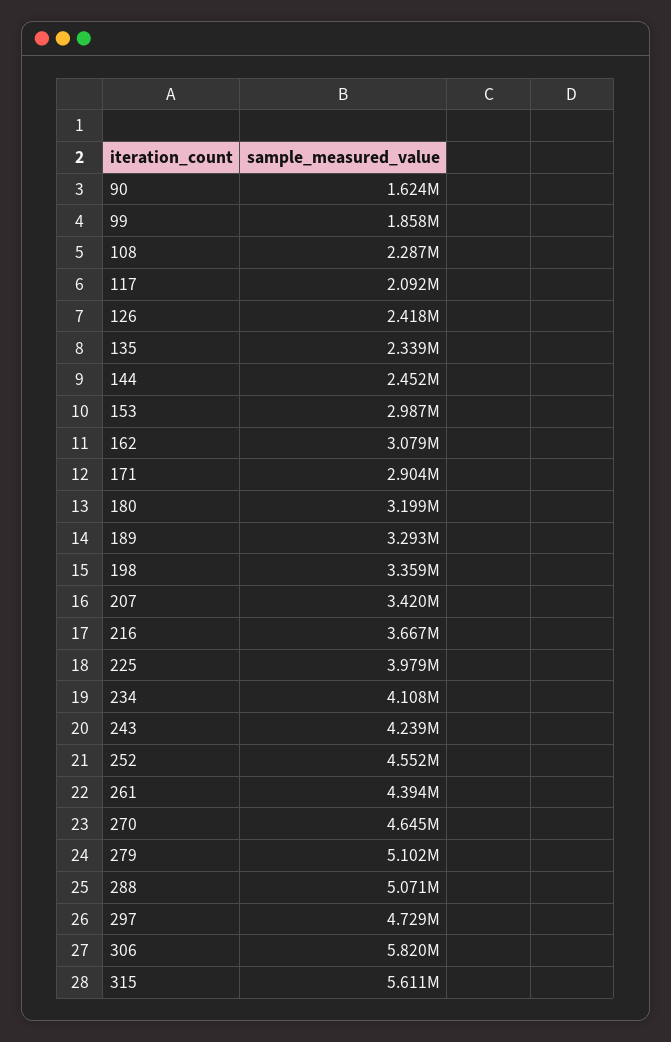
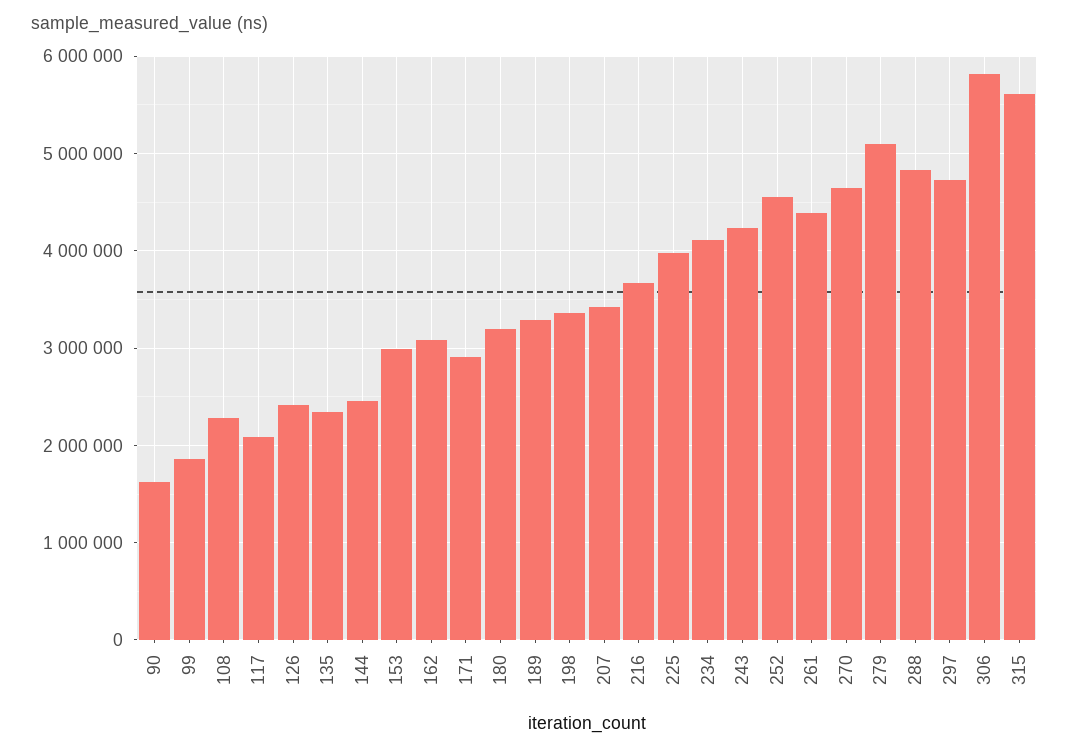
  {
    "90": 1624000,
    "99": 1858000,
    "108": 2287000,
    "117": 2092000,
    "126": 2418000,
    "135": 2339000,
    "144": 2452000,
    "153": 2987000,
    "162": 3079000,
    "171": 2904000,
    "180": 3199000,
    "189": 3293000,
    "198": 3359000,
    "207": 3420000,
    "216": 3667000,
    "225": 3979000,
    "234": 4108000,
    "243": 4239000,
    "252": 4552000,
    "261": 4394000,
    "270": 4645000,
    "279": 5102000,
-   "288": 5071000,
+   "288": 4800000,
    "297": 4729000,
    "306": 5820000,
    "315": 5611000
  }

